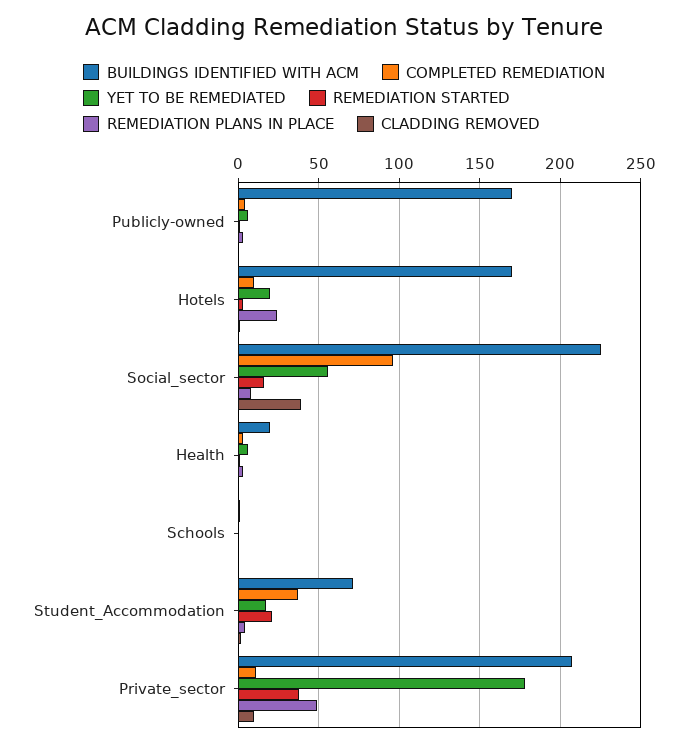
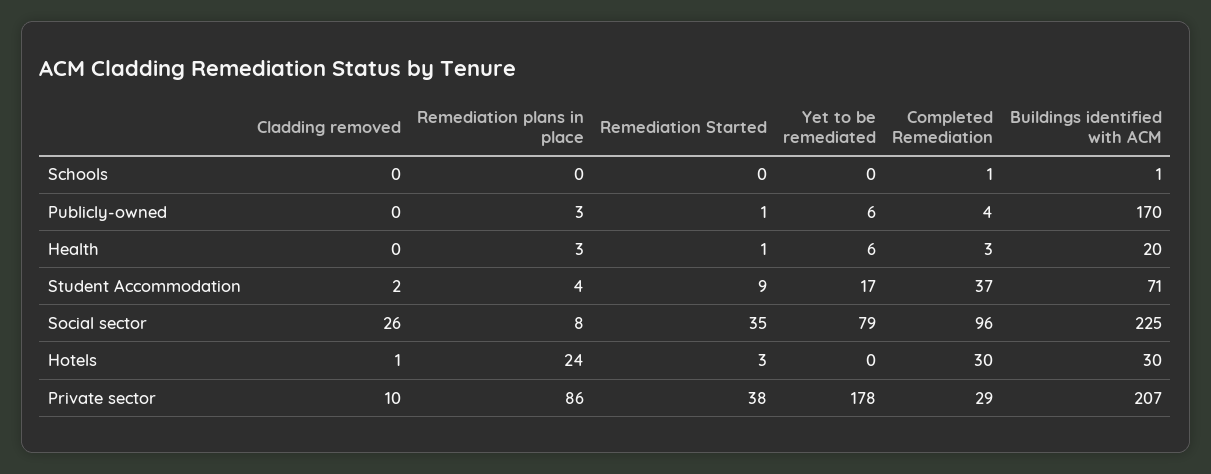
  {
    "BUILDINGS IDENTIFIED WITH ACM": {
      "Publicly-owned": 170,
-     "Hotels": 170,
+     "Hotels": 30,
      "Social_sector": 225,
      "Health": 20,
      "Schools": 1,
      "Student_Accommodation": 71,
      "Private_sector": 207
    },
    "COMPLETED REMEDIATION": {
      "Publicly-owned": 4,
-     "Hotels": 10,
+     "Hotels": 30,
      "Social_sector": 96,
      "Health": 3,
      "Schools": 1,
      "Student_Accommodation": 37,
-     "Private_sector": 10
+     "Private_sector": 29
    },
    "YET TO BE REMEDIATED": {
      "Publicly-owned": 6,
-     "Hotels": 20,
+     "Hotels": 0,
-     "Social_sector": 55,
+     "Social_sector": 79,
      "Health": 6,
      "Schools": 0,
      "Student_Accommodation": 17,
      "Private_sector": 178
    },
    "REMEDIATION STARTED": {
      "Publicly-owned": 1,
      "Hotels": 3,
-     "Social_sector": 15,
+     "Social_sector": 35,
      "Health": 1,
      "Schools": 0,
-     "Student_Accommodation": 20,
+     "Student_Accommodation": 9,
      "Private_sector": 38
    },
    "REMEDIATION PLANS IN PLACE": {
      "Publicly-owned": 3,
      "Hotels": 24,
      "Social_sector": 8,
      "Health": 3,
      "Schools": 0,
      "Student_Accommodation": 4,
-     "Private_sector": 50
+     "Private_sector": 86
    },
    "CLADDING REMOVED": {
      "Publicly-owned": 0,
      "Hotels": 1,
-     "Social_sector": 40,
+     "Social_sector": 26,
      "Health": 0,
      "Schools": 0,
      "Student_Accommodation": 2,
      "Private_sector": 10
    }
  }

